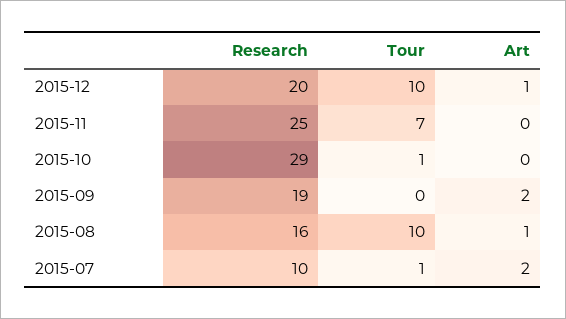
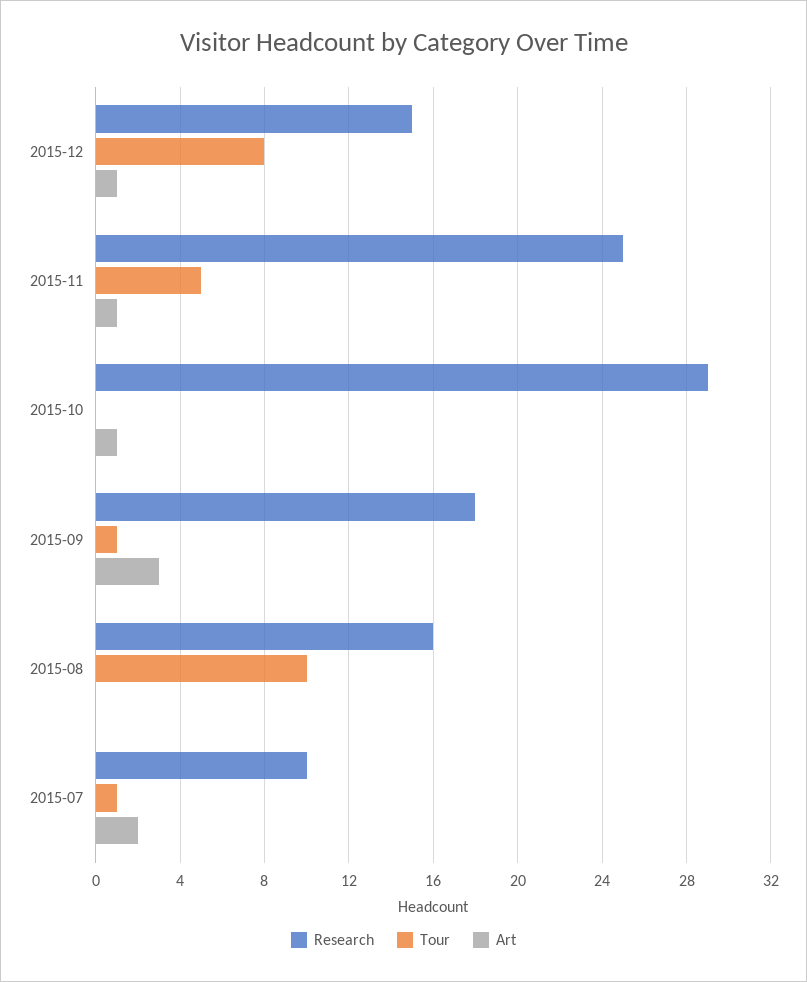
  {
    "Research": {
-     "2015-12": 20,
+     "2015-12": 15,
      "2015-11": 25,
      "2015-10": 29,
-     "2015-09": 19,
+     "2015-09": 18,
      "2015-08": 16,
      "2015-07": 10
    },
    "Tour": {
-     "2015-12": 10,
+     "2015-12": 8,
-     "2015-11": 7,
+     "2015-11": 5,
-     "2015-10": 1,
+     "2015-10": 0,
-     "2015-09": 0,
+     "2015-09": 1,
      "2015-08": 10,
      "2015-07": 1
    },
    "Art": {
      "2015-12": 1,
-     "2015-11": 0,
+     "2015-11": 1,
-     "2015-10": 0,
+     "2015-10": 1,
-     "2015-09": 2,
+     "2015-09": 3,
-     "2015-08": 1,
+     "2015-08": 0,
      "2015-07": 2
    }
  }

